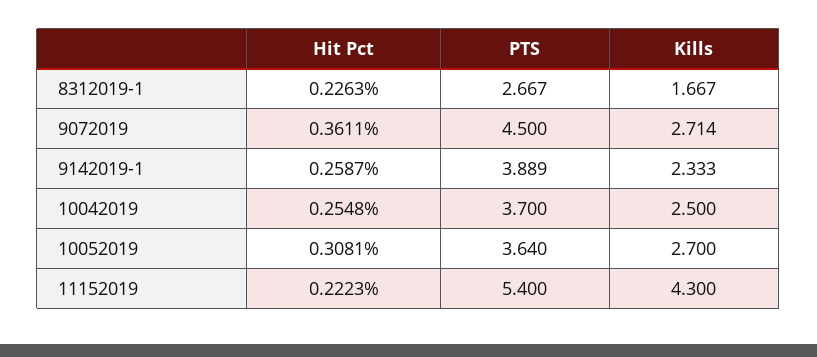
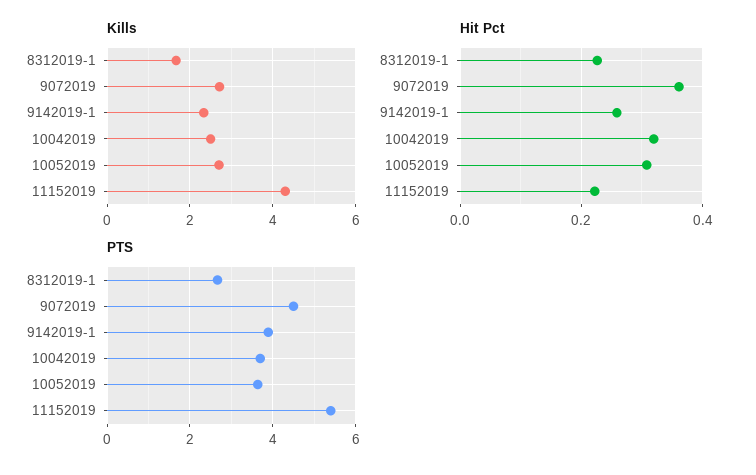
  {
    "Hit Pct": {
      "8312019-1": 0.2263,
      "9072019": 0.3611,
      "9142019-1": 0.2587,
-     "10042019": 0.2548,
+     "10042019": 0.32,
      "10052019": 0.3081,
      "11152019": 0.2223
    },
    "PTS": {
      "8312019-1": 2.667,
      "9072019": 4.5,
      "9142019-1": 3.889,
      "10042019": 3.7,
      "10052019": 3.64,
      "11152019": 5.4
    },
    "Kills": {
      "8312019-1": 1.667,
      "9072019": 2.714,
      "9142019-1": 2.333,
      "10042019": 2.5,
      "10052019": 2.7,
      "11152019": 4.3
    }
  }

